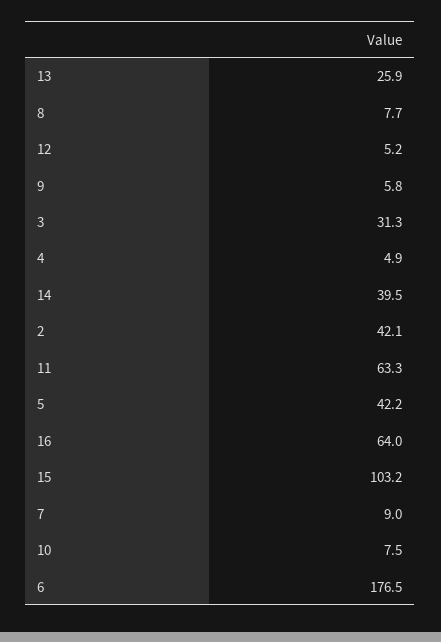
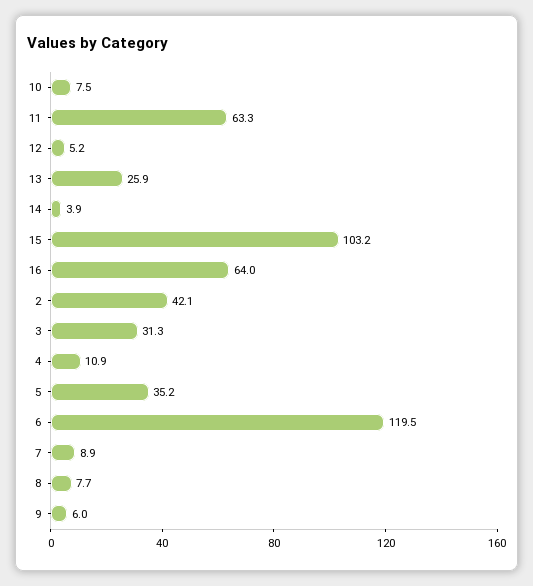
  {
    "13": 25.9,
    "8": 7.7,
    "12": 5.2,
-   "9": 5.8,
+   "9": 6,
    "3": 31.3,
-   "4": 4.9,
+   "4": 10.9,
-   "14": 39.5,
+   "14": 3.9,
    "2": 42.1,
    "11": 63.3,
-   "5": 42.2,
+   "5": 35.2,
    "16": 64,
    "15": 103.2,
-   "7": 9,
+   "7": 8.9,
    "10": 7.5,
-   "6": 176.5
+   "6": 119.5
  }

